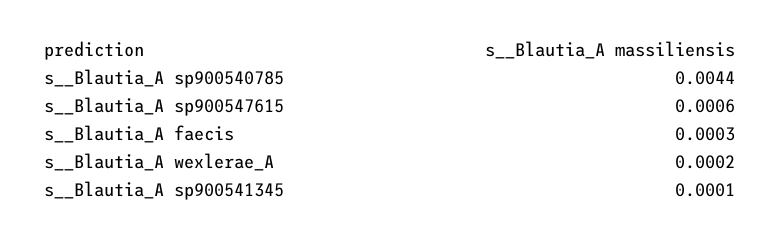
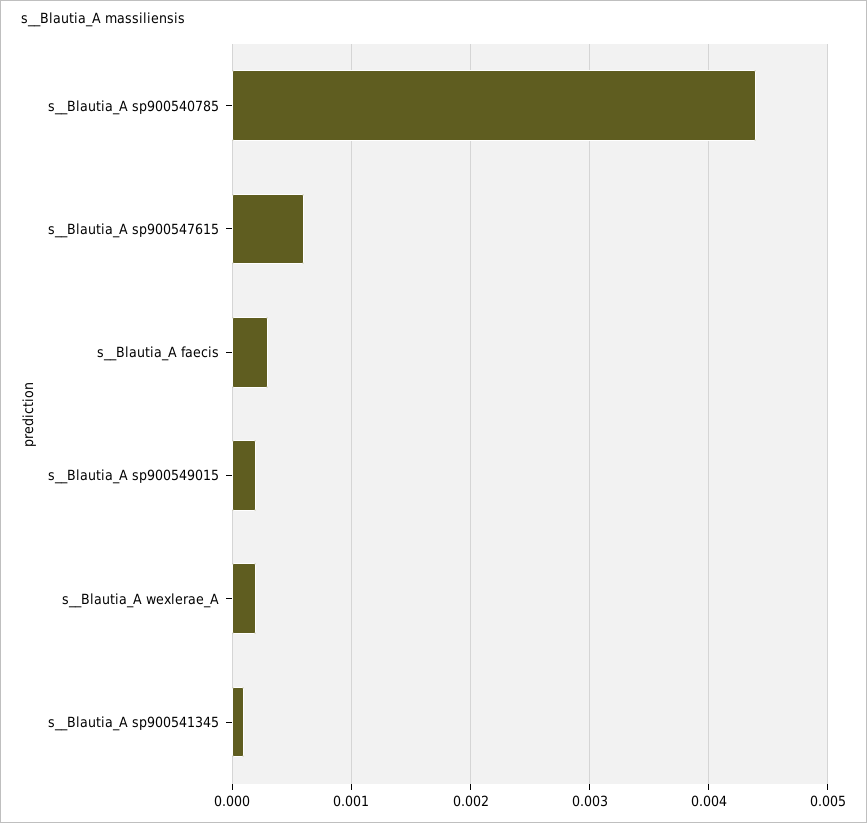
  {
    "s__Blautia_A sp900540785": 0.0044,
    "s__Blautia_A sp900547615": 0.0006,
    "s__Blautia_A faecis": 0.0003,
    "s__Blautia_A wexlerae_A": 0.0002,
-   "s__Blautia_A sp900541345": 0.0001
+   "s__Blautia_A sp900541345": 0.0001,
+   "s__Blautia_A sp900549015": 0.0002
  }

